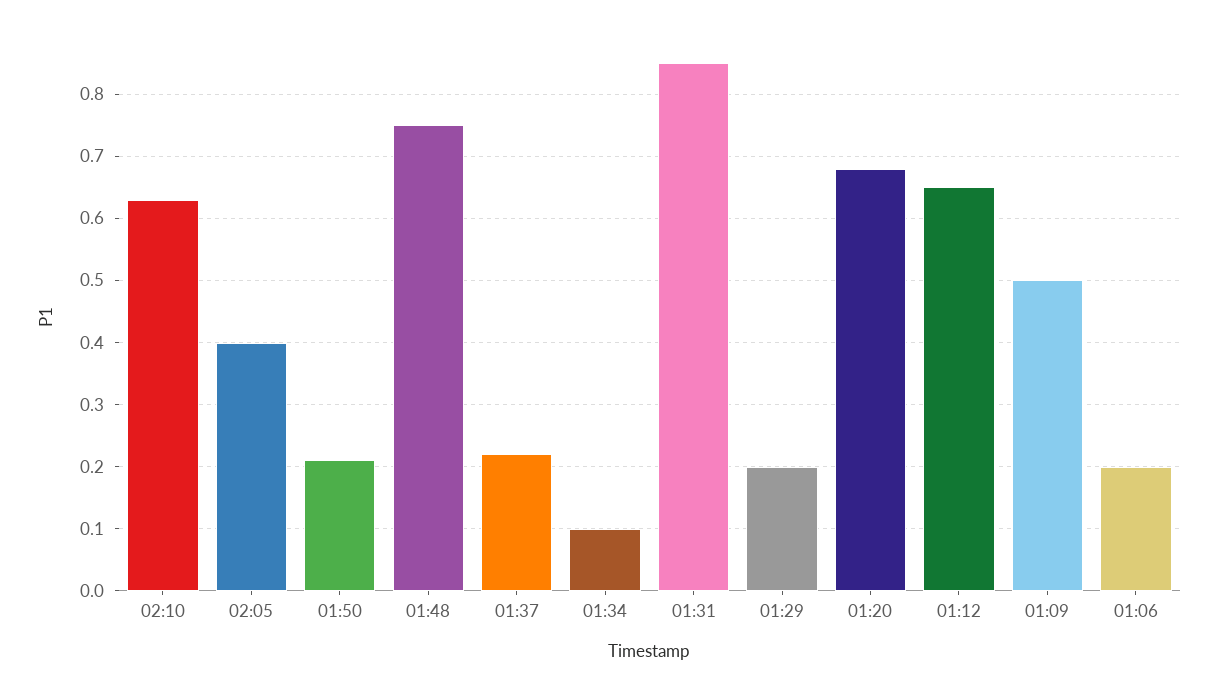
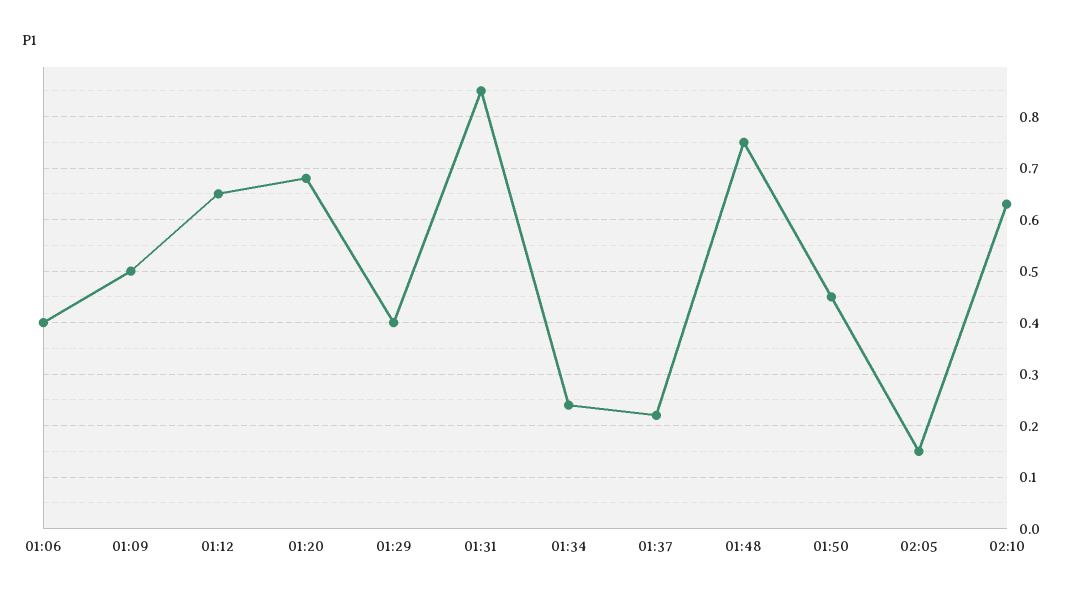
  {
    "02:10": 0.63,
-   "02:05": 0.4,
+   "02:05": 0.15,
-   "01:50": 0.21,
+   "01:50": 0.45,
    "01:48": 0.75,
    "01:37": 0.22,
-   "01:34": 0.1,
+   "01:34": 0.25,
    "01:31": 0.85,
-   "01:29": 0.2,
+   "01:29": 0.4,
    "01:20": 0.68,
    "01:12": 0.65,
    "01:09": 0.5,
-   "01:06": 0.2
+   "01:06": 0.4
  }

